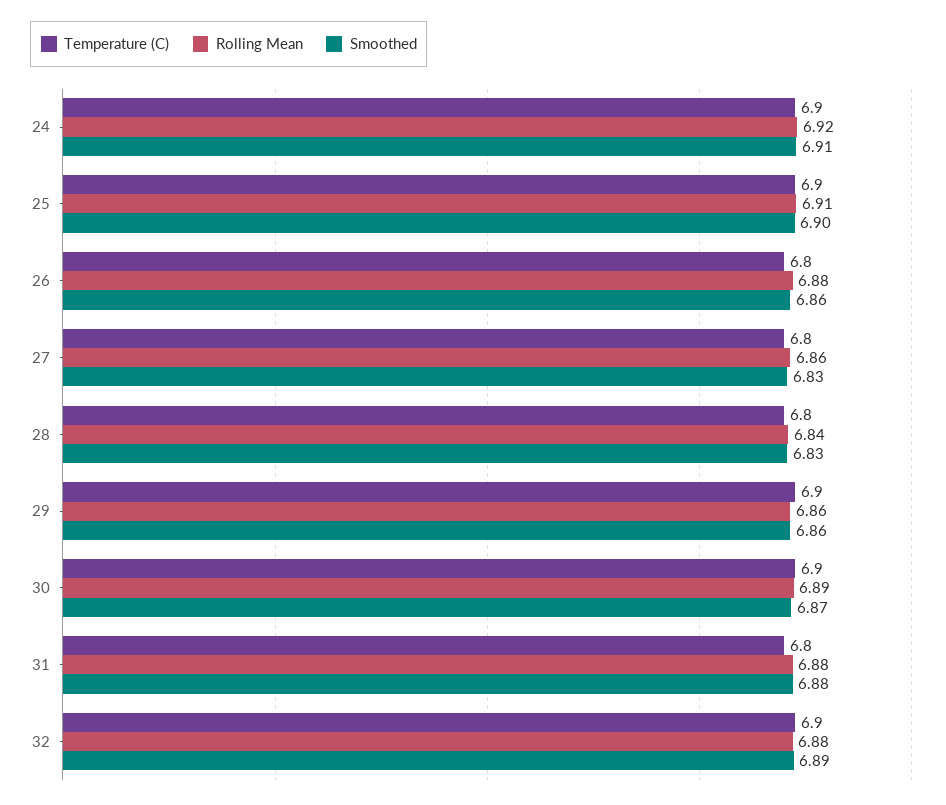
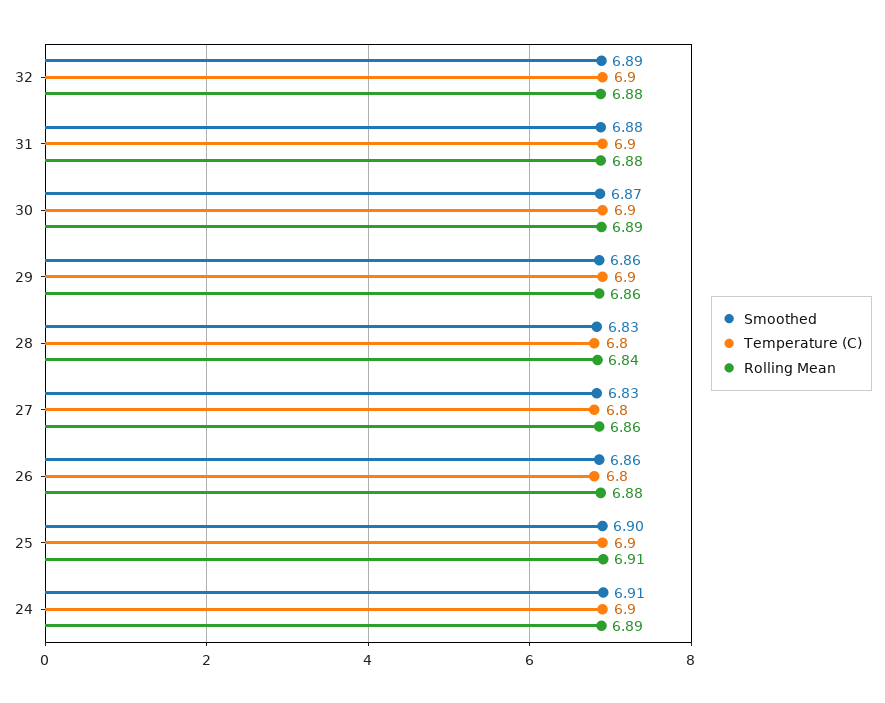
  {
    "Temperature (C)": {
      "24": 6.9,
      "25": 6.9,
      "26": 6.8,
      "27": 6.8,
      "28": 6.8,
      "29": 6.9,
      "30": 6.9,
-     "31": 6.8,
+     "31": 6.9,
      "32": 6.9
    },
    "Rolling Mean": {
-     "24": 6.92,
+     "24": 6.89,
      "25": 6.91,
      "26": 6.88,
      "27": 6.86,
      "28": 6.84,
      "29": 6.86,
      "30": 6.89,
      "31": 6.88,
      "32": 6.88
    },
    "Smoothed": {
      "24": 6.91,
      "25": 6.9,
      "26": 6.86,
      "27": 6.83,
      "28": 6.83,
      "29": 6.86,
      "30": 6.87,
      "31": 6.88,
      "32": 6.89
    }
  }

